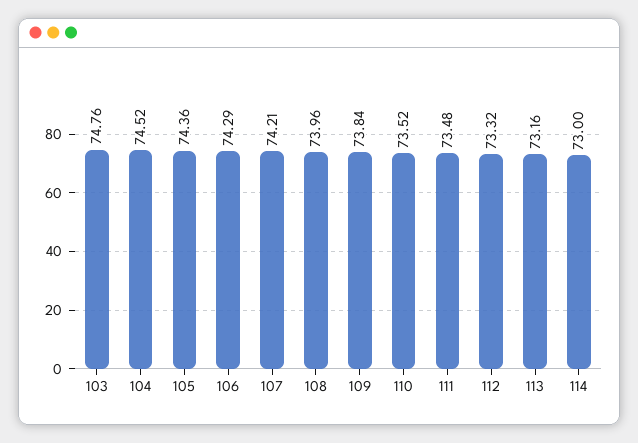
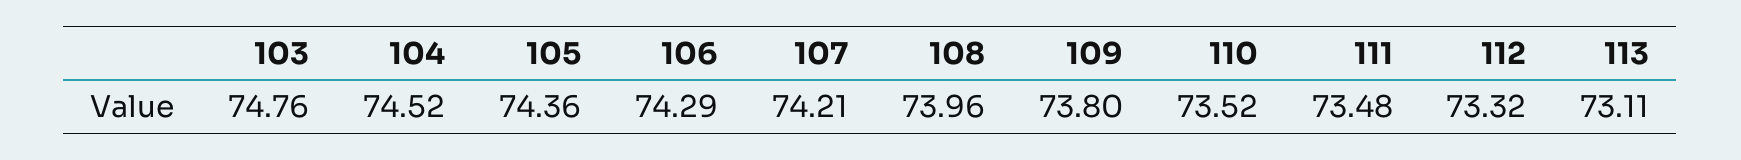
  {
    "103": 74.76,
    "104": 74.52,
    "105": 74.36,
    "106": 74.29,
    "107": 74.21,
    "108": 73.96,
-   "109": 73.84,
+   "109": 73.8,
    "110": 73.52,
    "111": 73.48,
    "112": 73.32,
-   "113": 73.16,
+   "113": 73.11
-   "114": 73
  }

